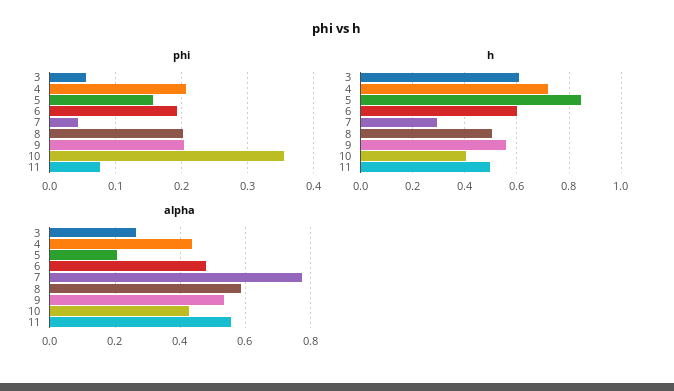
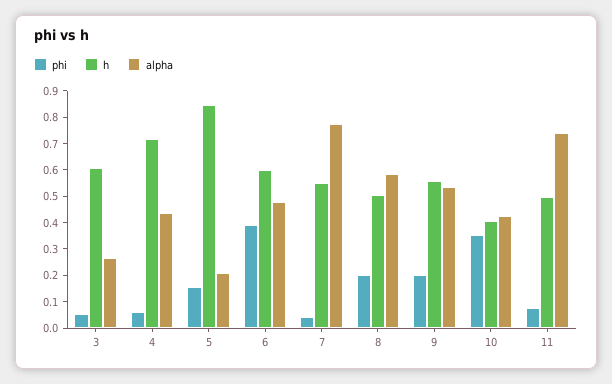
  {
    "phi": {
      "3": 0.05,
-     "4": 0.21,
+     "4": 0.05,
      "5": 0.16,
-     "6": 0.19,
+     "6": 0.4,
      "7": 0.04,
      "8": 0.2,
      "9": 0.2,
      "10": 0.35,
      "11": 0.08
    },
    "h": {
      "3": 0.6,
      "4": 0.725,
      "5": 0.85,
      "6": 0.6,
-     "7": 0.3,
+     "7": 0.55,
      "8": 0.5,
      "9": 0.55,
      "10": 0.4,
      "11": 0.5
    },
    "alpha": {
      "3": 0.26,
      "4": 0.44,
      "5": 0.2,
      "6": 0.48,
      "7": 0.78,
      "8": 0.58,
      "9": 0.54,
      "10": 0.42,
-     "11": 0.56
+     "11": 0.75
    }
  }

